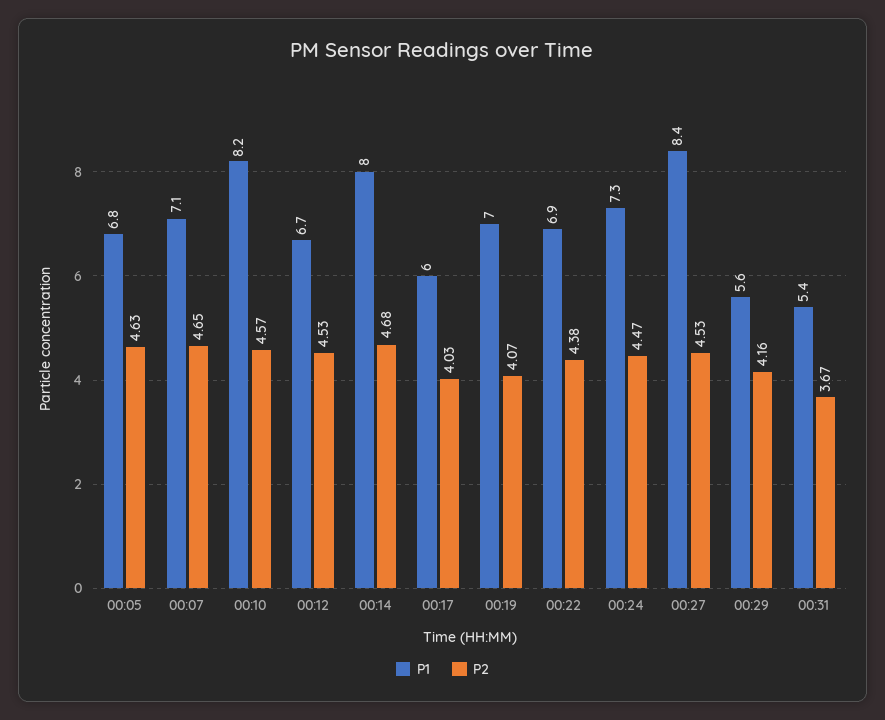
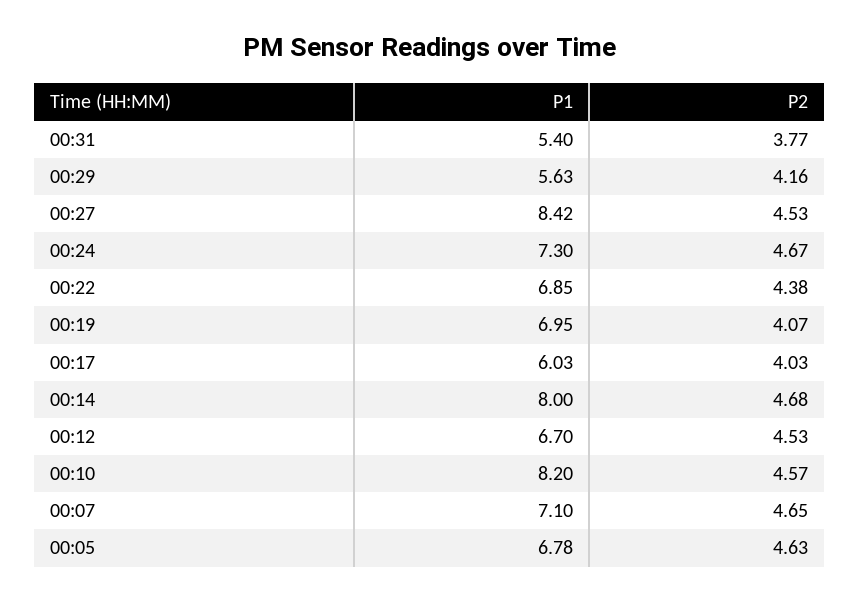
  {
    "P1": {
      "00:05": 6.78,
      "00:07": 7.1,
      "00:10": 8.2,
      "00:12": 6.7,
      "00:14": 8,
      "00:17": 6.03,
      "00:19": 6.95,
      "00:22": 6.85,
      "00:24": 7.3,
      "00:27": 8.42,
      "00:29": 5.63,
      "00:31": 5.4
    },
    "P2": {
      "00:05": 4.63,
      "00:07": 4.65,
      "00:10": 4.57,
      "00:12": 4.53,
      "00:14": 4.68,
      "00:17": 4.03,
      "00:19": 4.07,
      "00:22": 4.38,
-     "00:24": 4.47,
+     "00:24": 4.67,
      "00:27": 4.53,
      "00:29": 4.16,
-     "00:31": 3.67
+     "00:31": 3.77
    }
  }

